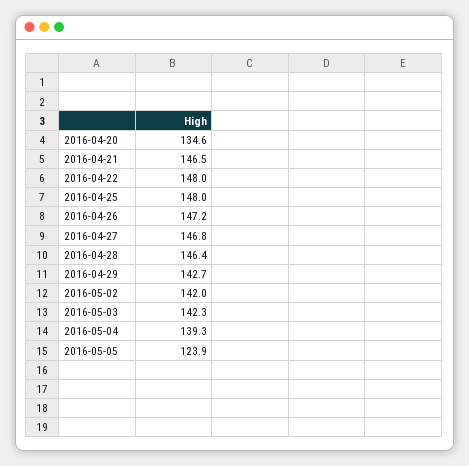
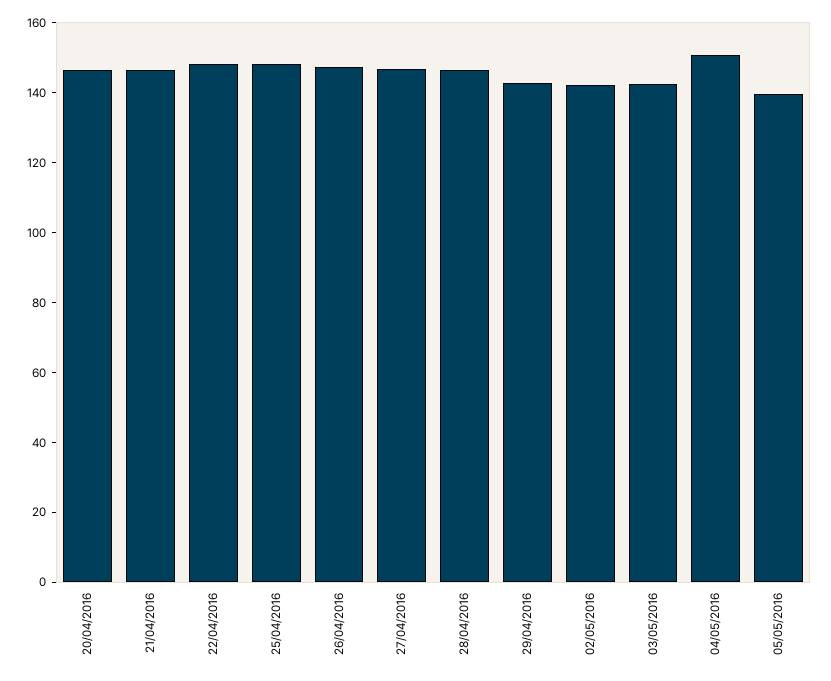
  {
-   "2016-04-20": 134.6,
+   "2016-04-20": 145,
    "2016-04-21": 146.5,
    "2016-04-22": 148,
    "2016-04-25": 148,
    "2016-04-26": 147.2,
    "2016-04-27": 146.8,
    "2016-04-28": 146.4,
    "2016-04-29": 142.7,
    "2016-05-02": 142,
    "2016-05-03": 142.3,
-   "2016-05-04": 139.3,
+   "2016-05-04": 150,
-   "2016-05-05": 123.9
+   "2016-05-05": 140
  }

